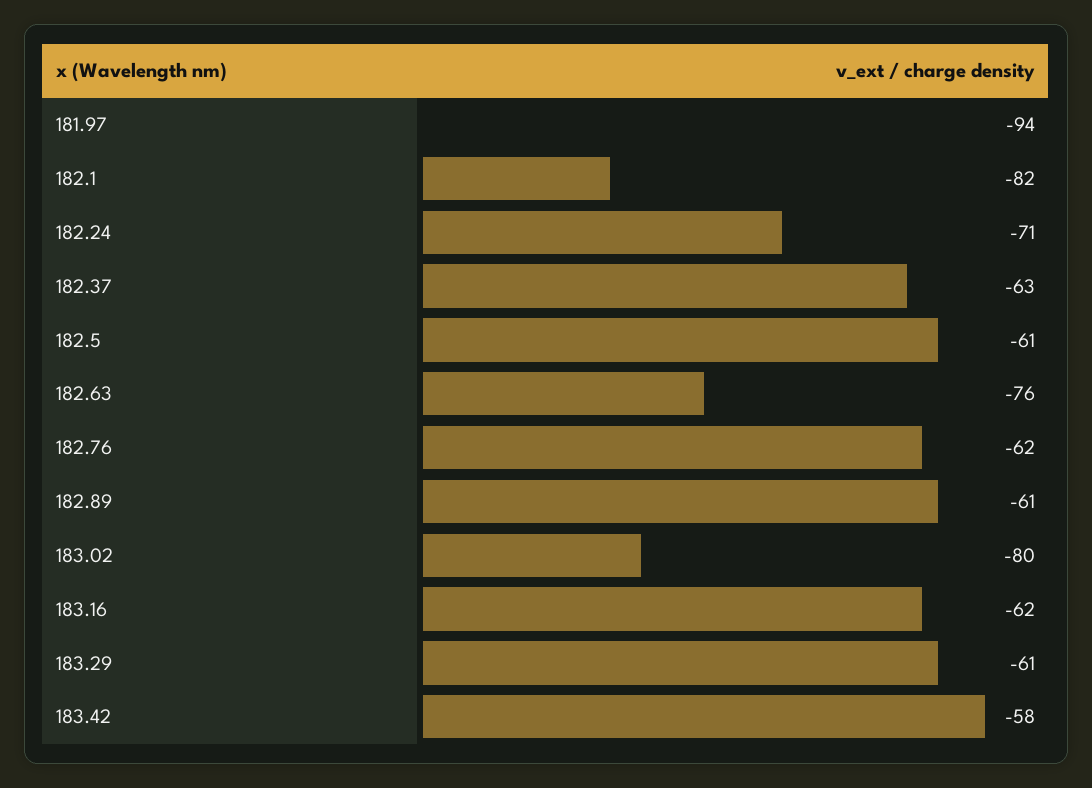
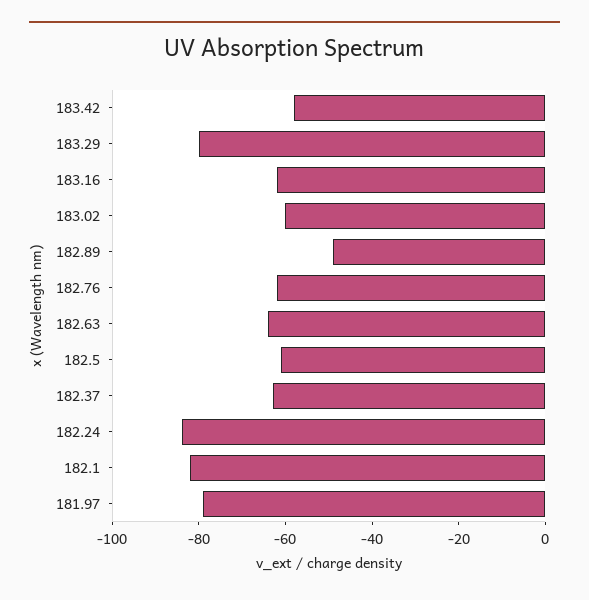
  {
-   "181.97": -94,
+   "181.97": -80,
    "182.1": -82,
-   "182.24": -71,
+   "182.24": -85,
    "182.37": -63,
    "182.5": -61,
-   "182.63": -76,
+   "182.63": -65,
    "182.76": -62,
-   "182.89": -61,
+   "182.89": -50,
-   "183.02": -80,
+   "183.02": -60,
    "183.16": -62,
-   "183.29": -61,
+   "183.29": -80,
    "183.42": -58
  }

